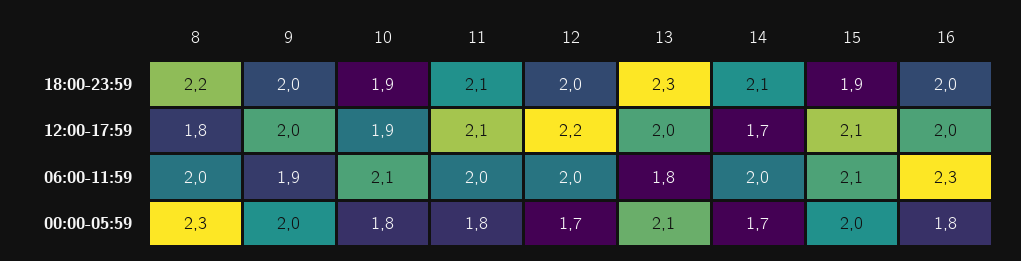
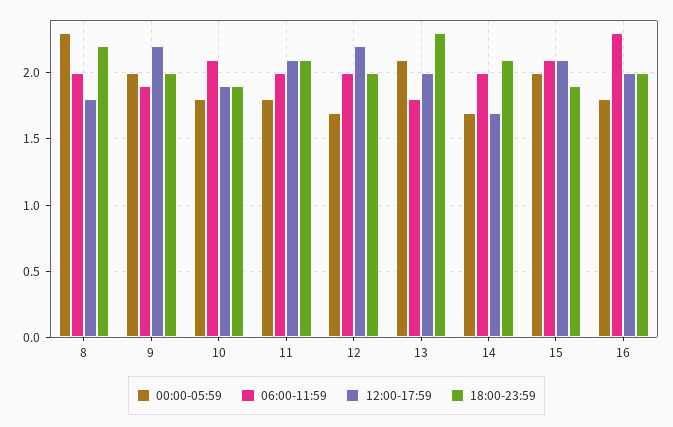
  {
    "18:00-23:59": {
      "8": 2.2,
      "9": 2,
      "10": 1.9,
      "11": 2.1,
      "12": 2,
      "13": 2.3,
      "14": 2.1,
      "15": 1.9,
      "16": 2
    },
    "12:00-17:59": {
      "8": 1.8,
-     "9": 2,
+     "9": 2.2,
      "10": 1.9,
      "11": 2.1,
      "12": 2.2,
      "13": 2,
      "14": 1.7,
      "15": 2.1,
      "16": 2
    },
    "06:00-11:59": {
      "8": 2,
      "9": 1.9,
      "10": 2.1,
      "11": 2,
      "12": 2,
      "13": 1.8,
      "14": 2,
      "15": 2.1,
      "16": 2.3
    },
    "00:00-05:59": {
      "8": 2.3,
      "9": 2,
      "10": 1.8,
      "11": 1.8,
      "12": 1.7,
      "13": 2.1,
      "14": 1.7,
      "15": 2,
      "16": 1.8
    }
  }

